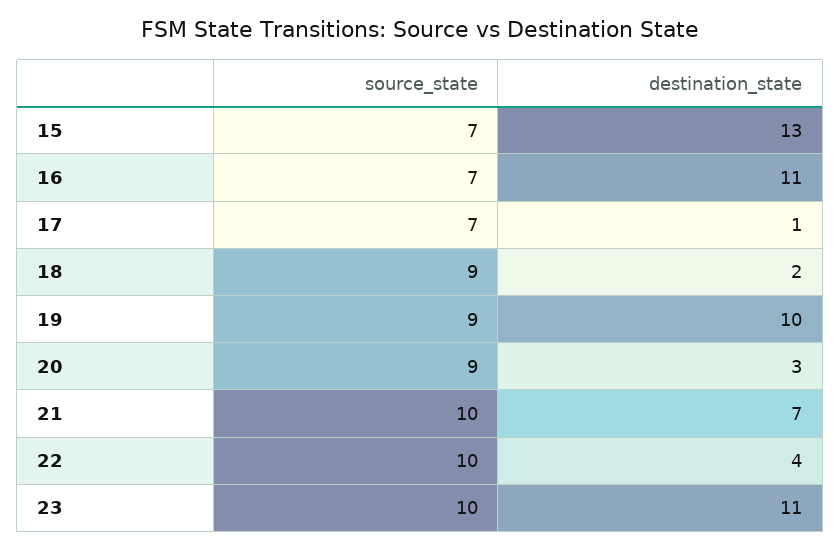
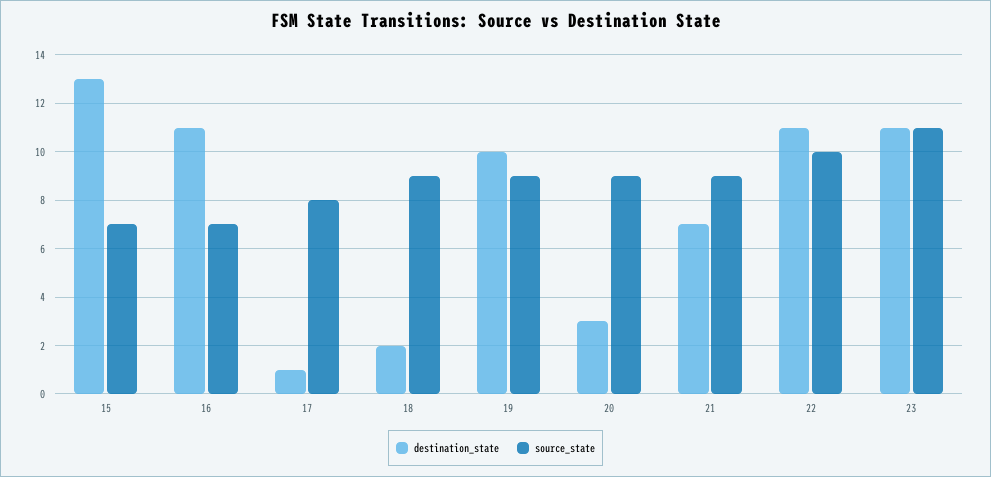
  {
    "source_state": {
      "15": 7,
      "16": 7,
-     "17": 7,
+     "17": 8,
      "18": 9,
      "19": 9,
      "20": 9,
-     "21": 10,
+     "21": 9,
      "22": 10,
-     "23": 10
+     "23": 11
    },
    "destination_state": {
      "15": 13,
      "16": 11,
      "17": 1,
      "18": 2,
      "19": 10,
      "20": 3,
      "21": 7,
-     "22": 4,
+     "22": 11,
      "23": 11
    }
  }

